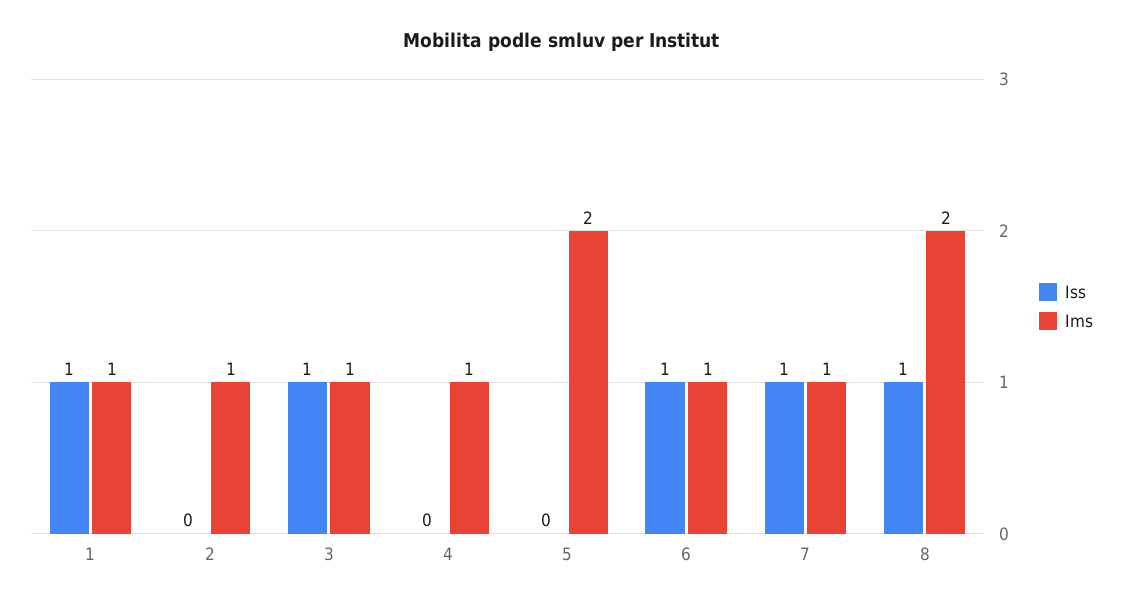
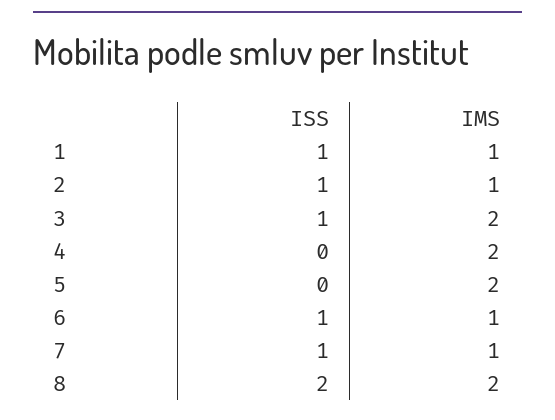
  {
    "Iss": {
      "1": 1,
-     "2": 0,
+     "2": 1,
      "3": 1,
      "4": 0,
      "5": 0,
      "6": 1,
      "7": 1,
-     "8": 1
+     "8": 2
    },
    "Ims": {
      "1": 1,
      "2": 1,
-     "3": 1,
+     "3": 2,
-     "4": 1,
+     "4": 2,
      "5": 2,
      "6": 1,
      "7": 1,
      "8": 2
    }
  }

